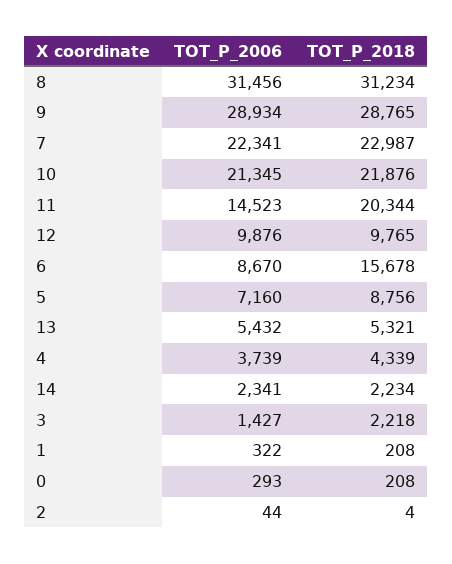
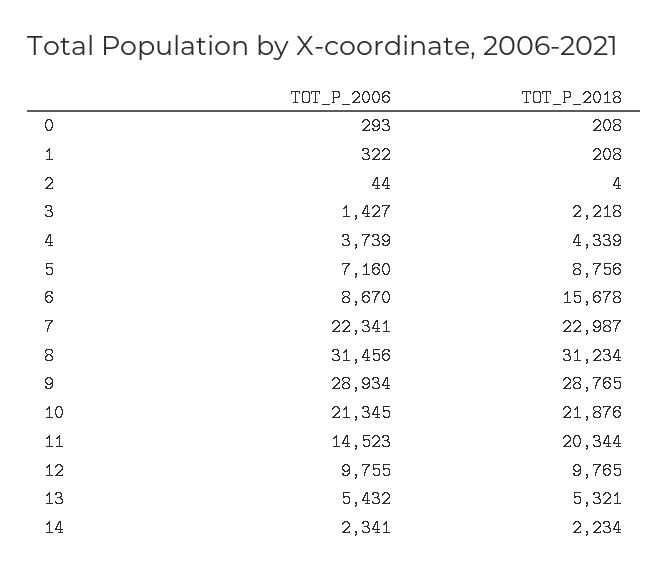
  {
    "TOT_P_2006": {
      "8": 31456,
      "9": 28934,
      "7": 22341,
      "10": 21345,
      "11": 14523,
-     "12": 9876,
+     "12": 9755,
      "6": 8670,
      "5": 7160,
      "13": 5432,
      "4": 3739,
      "14": 2341,
      "3": 1427,
      "1": 322,
      "0": 293,
      "2": 44
    },
    "TOT_P_2018": {
      "8": 31234,
      "9": 28765,
      "7": 22987,
      "10": 21876,
      "11": 20344,
      "12": 9765,
      "6": 15678,
      "5": 8756,
      "13": 5321,
      "4": 4339,
      "14": 2234,
      "3": 2218,
      "1": 208,
      "0": 208,
      "2": 4
    }
  }

